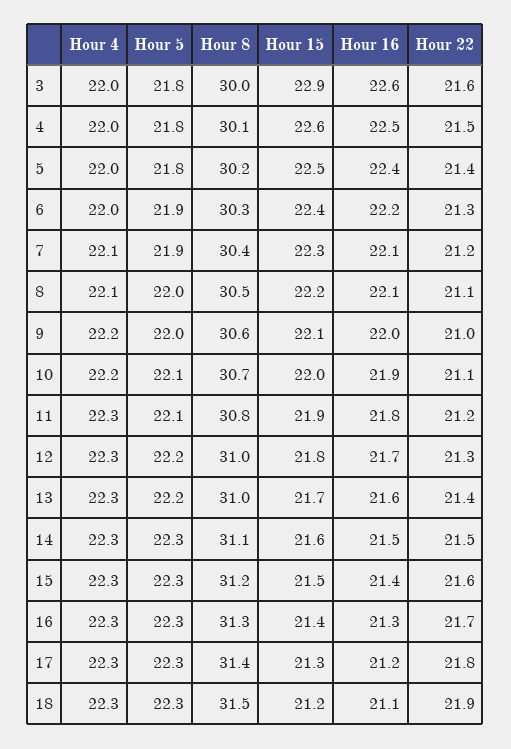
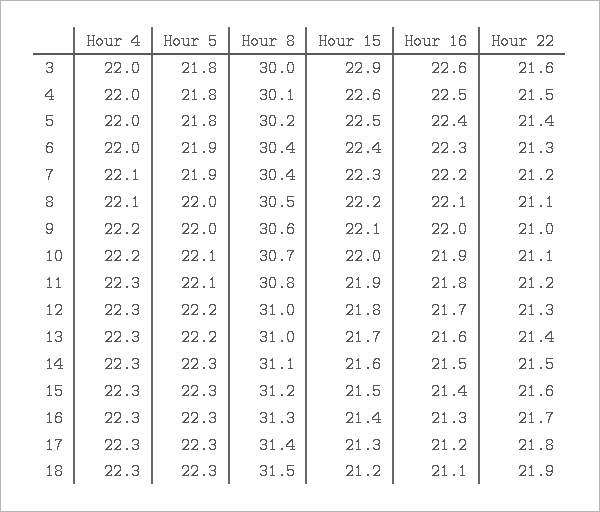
  {
    "Hour 4": {
      "3": 22,
      "4": 22,
      "5": 22,
      "6": 22,
      "7": 22.1,
      "8": 22.1,
      "9": 22.2,
      "10": 22.2,
      "11": 22.3,
      "12": 22.3,
      "13": 22.3,
      "14": 22.3,
      "15": 22.3,
      "16": 22.3,
      "17": 22.3,
      "18": 22.3
    },
    "Hour 5": {
      "3": 21.8,
      "4": 21.8,
      "5": 21.8,
      "6": 21.9,
      "7": 21.9,
      "8": 22,
      "9": 22,
      "10": 22.1,
      "11": 22.1,
      "12": 22.2,
      "13": 22.2,
      "14": 22.3,
      "15": 22.3,
      "16": 22.3,
      "17": 22.3,
      "18": 22.3
    },
    "Hour 8": {
      "3": 30,
      "4": 30.1,
      "5": 30.2,
-     "6": 30.3,
+     "6": 30.4,
      "7": 30.4,
      "8": 30.5,
      "9": 30.6,
      "10": 30.7,
      "11": 30.8,
      "12": 31,
      "13": 31,
      "14": 31.1,
      "15": 31.2,
      "16": 31.3,
      "17": 31.4,
      "18": 31.5
    },
    "Hour 15": {
      "3": 22.9,
      "4": 22.6,
      "5": 22.5,
      "6": 22.4,
      "7": 22.3,
      "8": 22.2,
      "9": 22.1,
      "10": 22,
      "11": 21.9,
      "12": 21.8,
      "13": 21.7,
      "14": 21.6,
      "15": 21.5,
      "16": 21.4,
      "17": 21.3,
      "18": 21.2
    },
    "Hour 16": {
      "3": 22.6,
      "4": 22.5,
      "5": 22.4,
-     "6": 22.2,
+     "6": 22.3,
-     "7": 22.1,
+     "7": 22.2,
      "8": 22.1,
      "9": 22,
      "10": 21.9,
      "11": 21.8,
      "12": 21.7,
      "13": 21.6,
      "14": 21.5,
      "15": 21.4,
      "16": 21.3,
      "17": 21.2,
      "18": 21.1
    },
    "Hour 22": {
      "3": 21.6,
      "4": 21.5,
      "5": 21.4,
      "6": 21.3,
      "7": 21.2,
      "8": 21.1,
      "9": 21,
      "10": 21.1,
      "11": 21.2,
      "12": 21.3,
      "13": 21.4,
      "14": 21.5,
      "15": 21.6,
      "16": 21.7,
      "17": 21.8,
      "18": 21.9
    }
  }

